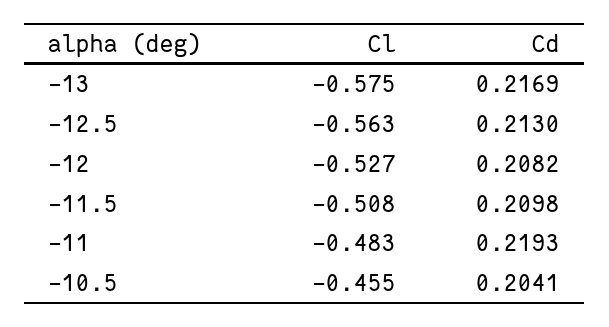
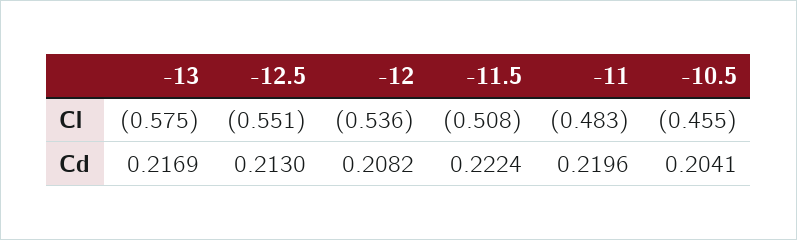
  {
    "Cl": {
      "-13": -0.575,
-     "-12.5": -0.563,
+     "-12.5": -0.551,
-     "-12": -0.527,
+     "-12": -0.536,
      "-11.5": -0.508,
      "-11": -0.483,
      "-10.5": -0.455
    },
    "Cd": {
      "-13": 0.2169,
      "-12.5": 0.213,
      "-12": 0.2082,
-     "-11.5": 0.2098,
+     "-11.5": 0.2224,
-     "-11": 0.2193,
+     "-11": 0.2196,
      "-10.5": 0.2041
    }
  }

